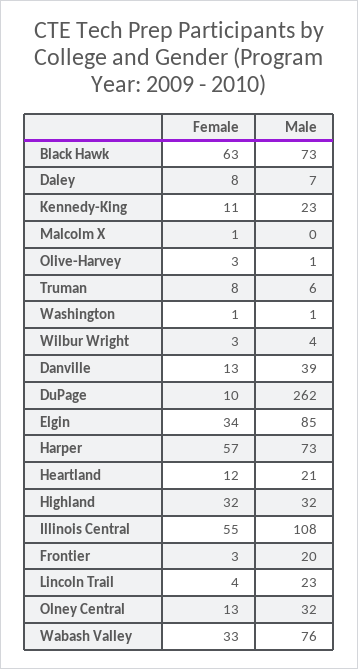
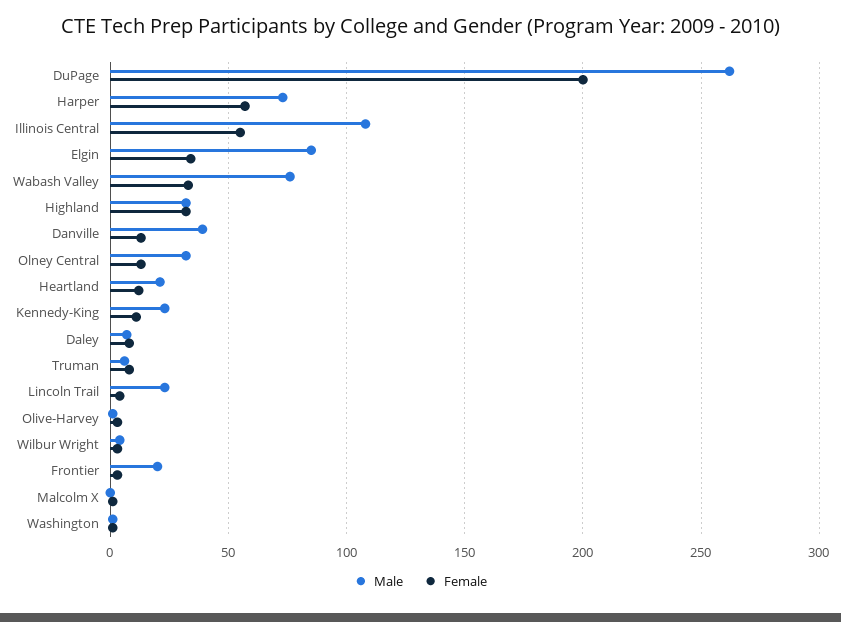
  {
    "Female": {
-     "Black Hawk": 63,
      "Daley": 8,
      "Kennedy-King": 11,
      "Malcolm X": 1,
      "Olive-Harvey": 3,
      "Truman": 8,
      "Washington": 1,
      "Wilbur Wright": 3,
      "Danville": 13,
-     "DuPage": 10,
+     "DuPage": 200,
      "Elgin": 34,
      "Harper": 57,
      "Heartland": 12,
      "Highland": 32,
      "Illinois Central": 55,
      "Frontier": 3,
      "Lincoln Trail": 4,
      "Olney Central": 13,
      "Wabash Valley": 33
    },
    "Male": {
-     "Black Hawk": 73,
      "Daley": 7,
      "Kennedy-King": 23,
      "Malcolm X": 0,
      "Olive-Harvey": 1,
      "Truman": 6,
      "Washington": 1,
      "Wilbur Wright": 4,
      "Danville": 39,
      "DuPage": 262,
      "Elgin": 85,
      "Harper": 73,
      "Heartland": 21,
      "Highland": 32,
      "Illinois Central": 108,
      "Frontier": 20,
      "Lincoln Trail": 23,
      "Olney Central": 32,
      "Wabash Valley": 76
    }
  }

